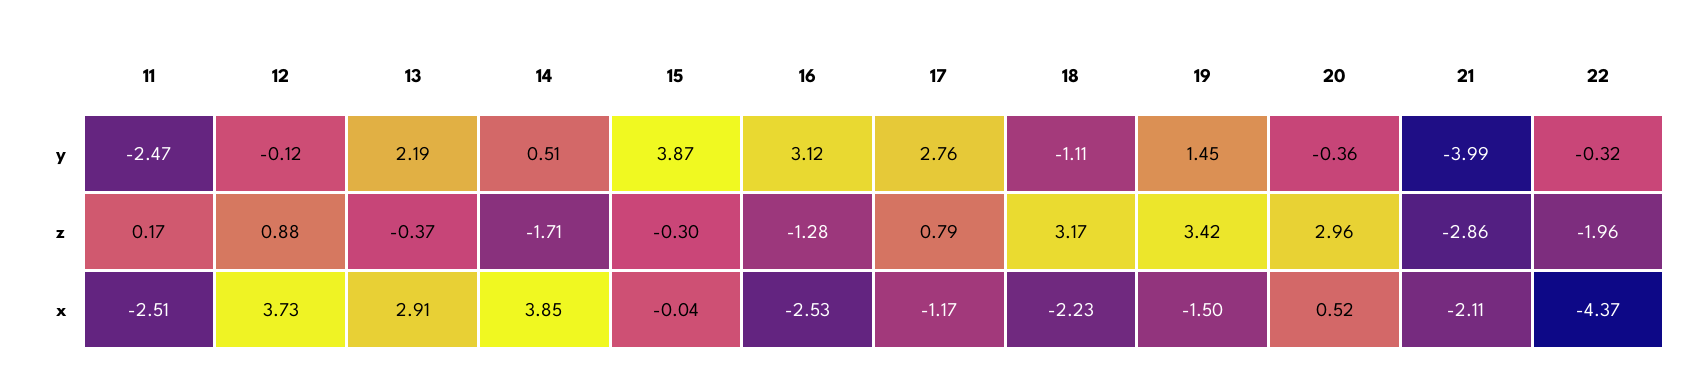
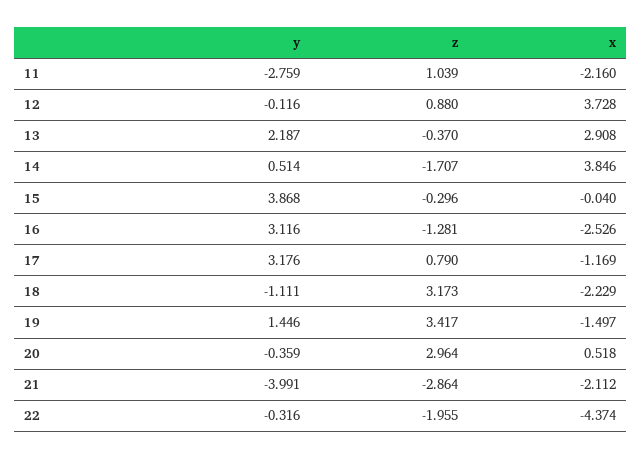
  {
    "11": {
-     "y": -2.47,
+     "y": -2.759,
-     "z": 0.17,
+     "z": 1.039,
-     "x": -2.51
+     "x": -2.16
    },
    "12": {
      "y": -0.116,
      "z": 0.88,
      "x": 3.728
    },
    "13": {
      "y": 2.187,
      "z": -0.37,
      "x": 2.908
    },
    "14": {
      "y": 0.514,
      "z": -1.707,
      "x": 3.846
    },
    "15": {
      "y": 3.868,
      "z": -0.296,
      "x": -0.04
    },
    "16": {
      "y": 3.116,
      "z": -1.281,
      "x": -2.526
    },
    "17": {
-     "y": 2.76,
+     "y": 3.176,
      "z": 0.79,
      "x": -1.169
    },
    "18": {
      "y": -1.111,
      "z": 3.173,
      "x": -2.229
    },
    "19": {
      "y": 1.446,
      "z": 3.417,
      "x": -1.497
    },
    "20": {
      "y": -0.359,
      "z": 2.964,
      "x": 0.518
    },
    "21": {
      "y": -3.991,
      "z": -2.864,
      "x": -2.112
    },
    "22": {
      "y": -0.316,
      "z": -1.955,
      "x": -4.374
    }
  }

